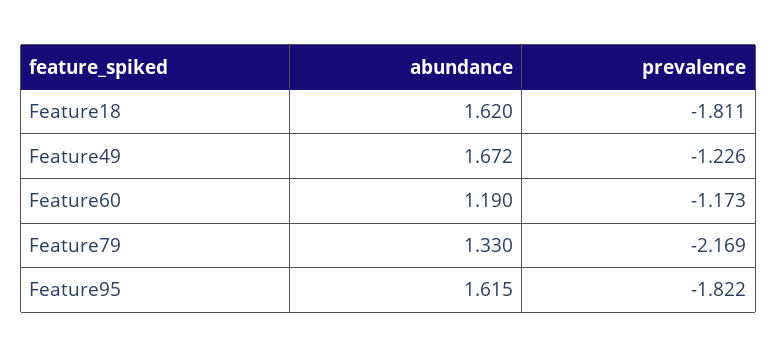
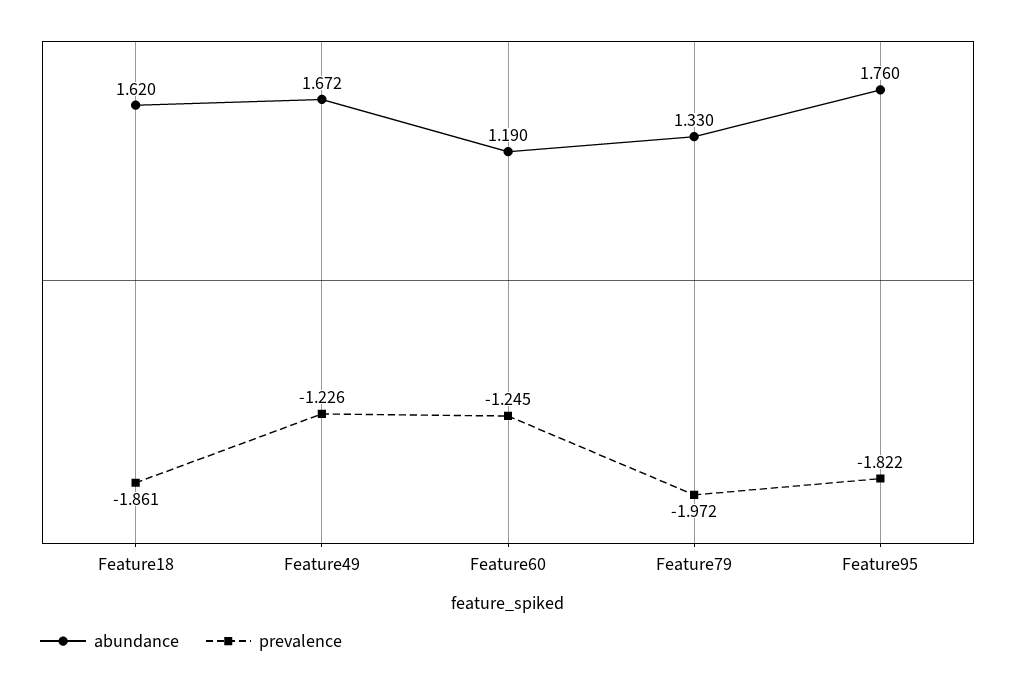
  {
    "abundance": {
      "Feature18": 1.62,
      "Feature49": 1.672,
      "Feature60": 1.19,
      "Feature79": 1.33,
-     "Feature95": 1.615
+     "Feature95": 1.76
    },
    "prevalence": {
-     "Feature18": -1.811,
+     "Feature18": -1.861,
      "Feature49": -1.226,
-     "Feature60": -1.173,
+     "Feature60": -1.245,
-     "Feature79": -2.169,
+     "Feature79": -1.972,
      "Feature95": -1.822
    }
  }

